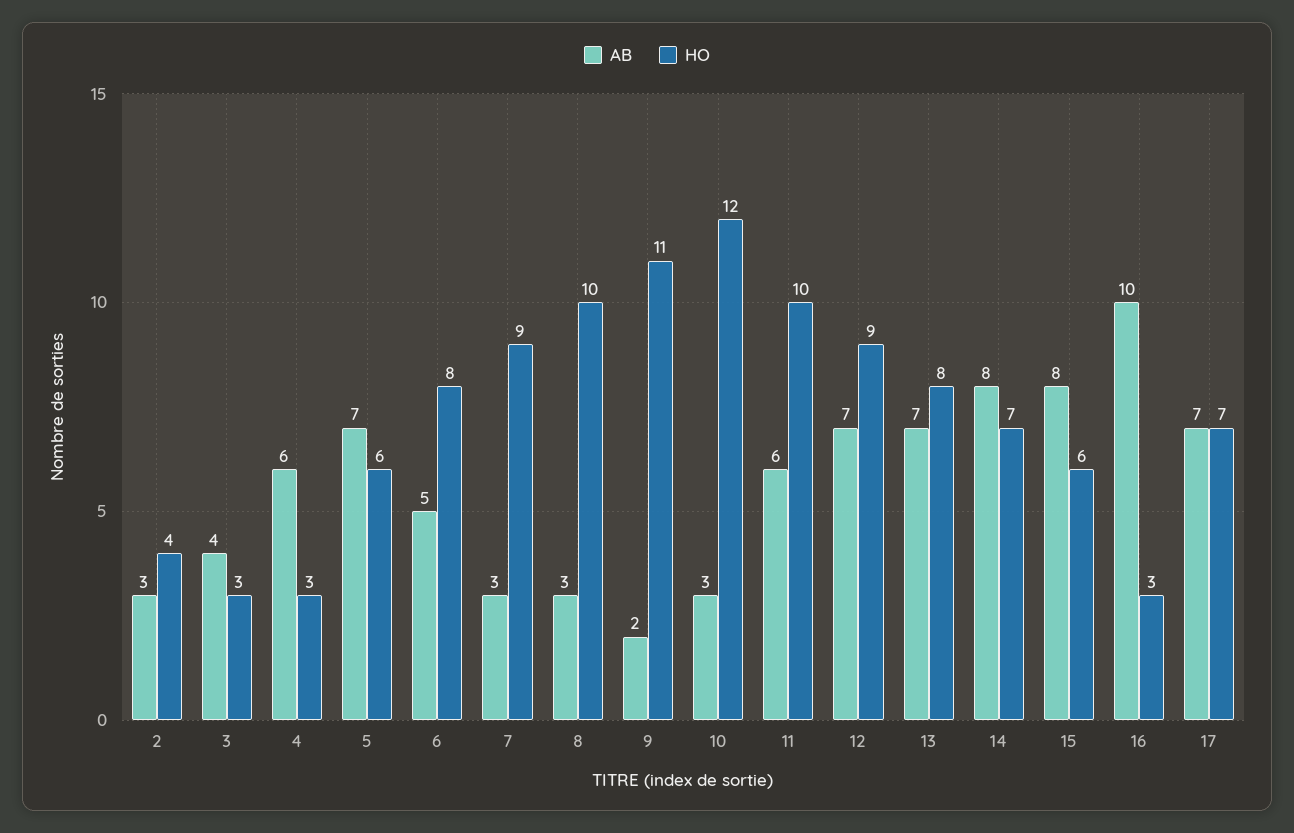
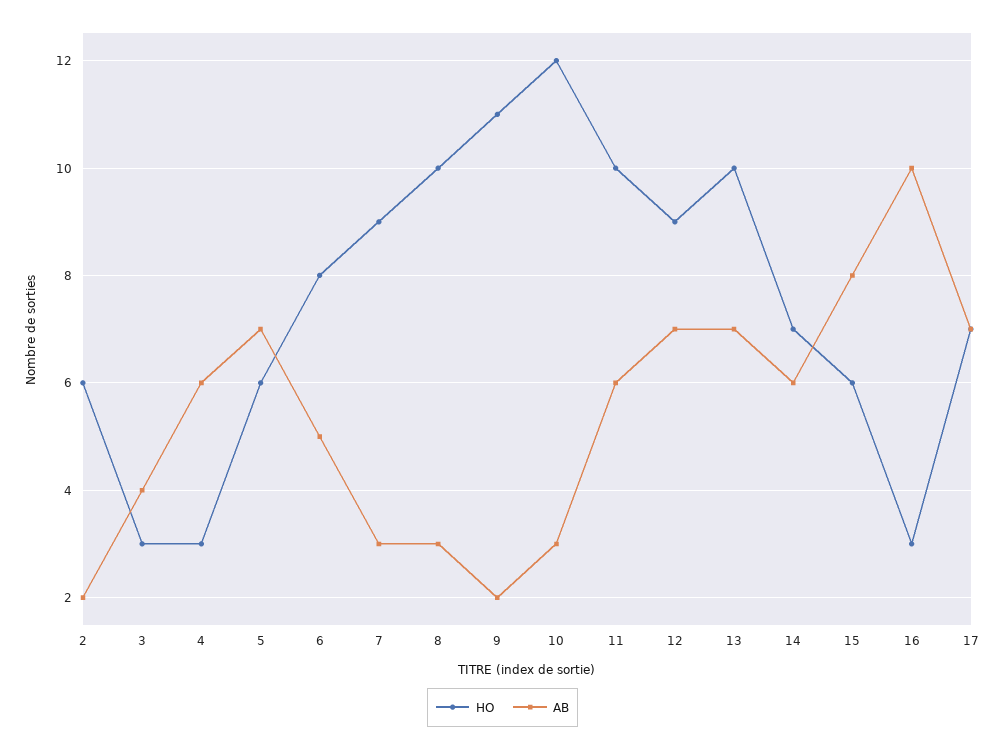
  {
    "AB": {
-     "2": 3,
+     "2": 2,
      "3": 4,
      "4": 6,
      "5": 7,
      "6": 5,
      "7": 3,
      "8": 3,
      "9": 2,
      "10": 3,
      "11": 6,
      "12": 7,
      "13": 7,
-     "14": 8,
+     "14": 6,
      "15": 8,
      "16": 10,
      "17": 7
    },
    "HO": {
-     "2": 4,
+     "2": 6,
      "3": 3,
      "4": 3,
      "5": 6,
      "6": 8,
      "7": 9,
      "8": 10,
      "9": 11,
      "10": 12,
      "11": 10,
      "12": 9,
-     "13": 8,
+     "13": 10,
      "14": 7,
      "15": 6,
      "16": 3,
      "17": 7
    }
  }

